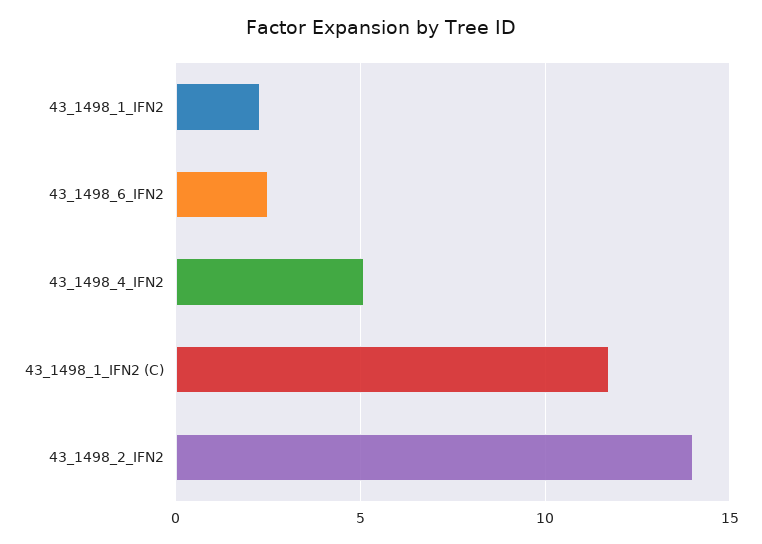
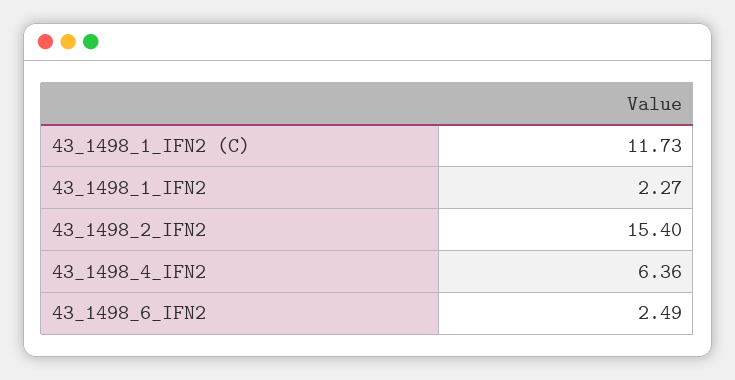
  {
    "43_1498_1_IFN2": 2.27,
    "43_1498_6_IFN2": 2.49,
-   "43_1498_4_IFN2": 5,
+   "43_1498_4_IFN2": 6.36,
    "43_1498_1_IFN2 (C)": 11.73,
-   "43_1498_2_IFN2": 14
+   "43_1498_2_IFN2": 15.4
  }

